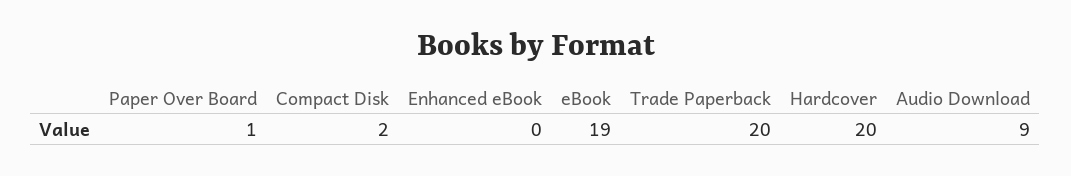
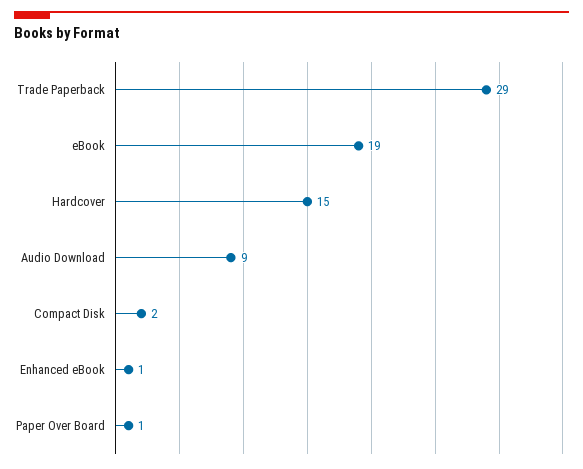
  {
    "Paper Over Board": 1,
    "Compact Disk": 2,
-   "Enhanced eBook": 0,
+   "Enhanced eBook": 1,
    "eBook": 19,
-   "Trade Paperback": 20,
+   "Trade Paperback": 29,
-   "Hardcover": 20,
+   "Hardcover": 15,
    "Audio Download": 9
  }

